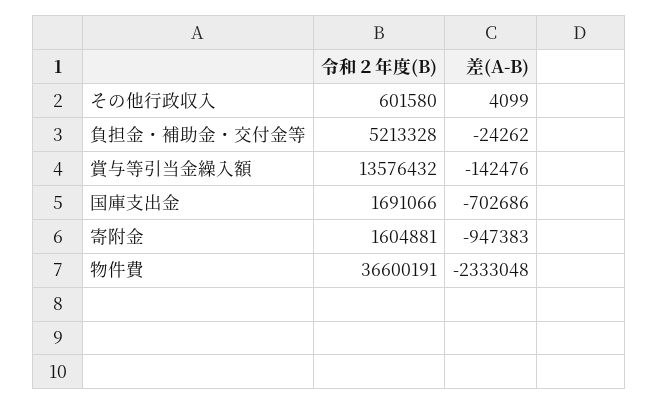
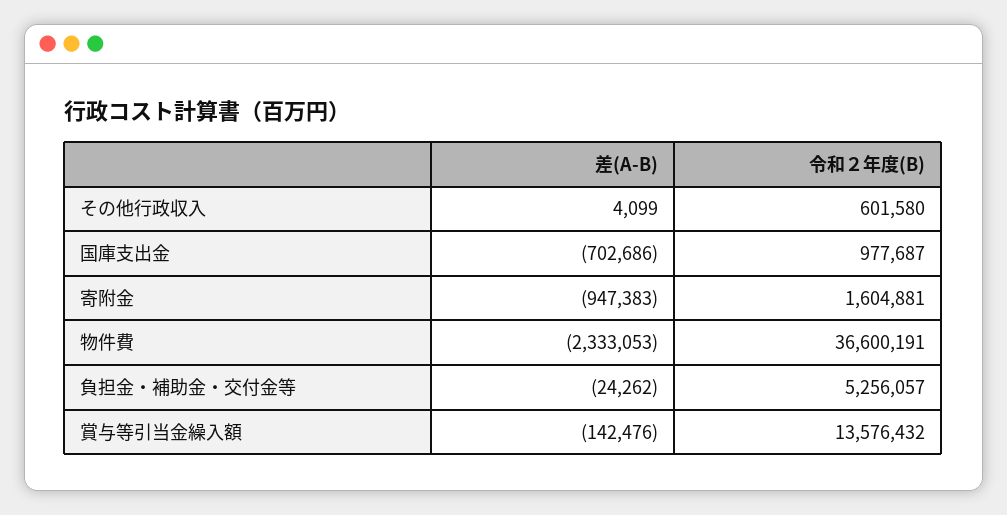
  {
    "令和２年度(B)": {
      "その他行政収入": 601580,
-     "負担金・補助金・交付金等": 5213328,
+     "負担金・補助金・交付金等": 5256057,
      "賞与等引当金繰入額": 13576432,
-     "国庫支出金": 1691066,
+     "国庫支出金": 977687,
      "寄附金": 1604881,
      "物件費": 36600191
    },
    "差(A-B)": {
      "その他行政収入": 4099,
      "負担金・補助金・交付金等": -24262,
      "賞与等引当金繰入額": -142476,
      "国庫支出金": -702686,
      "寄附金": -947383,
-     "物件費": -2333048
+     "物件費": -2333053
    }
  }

